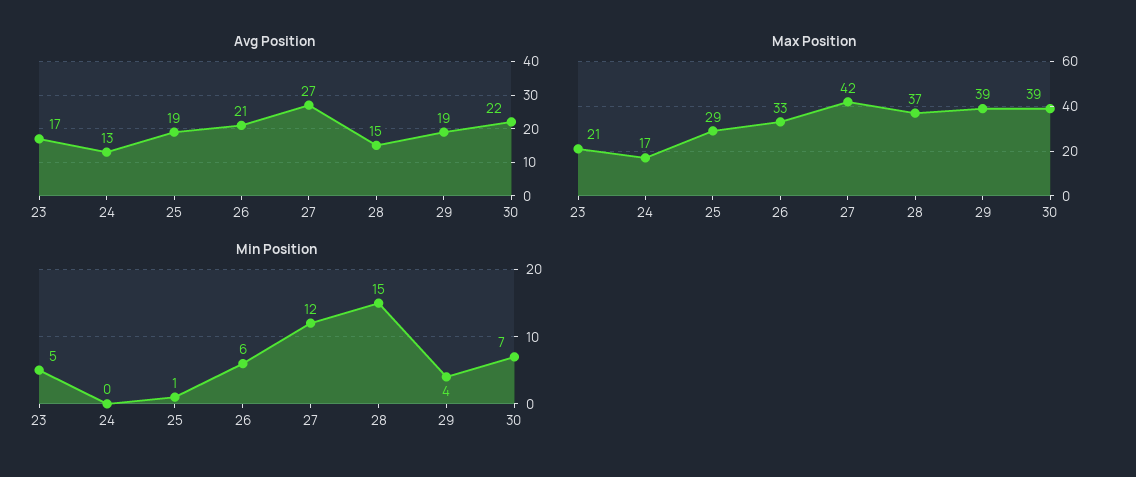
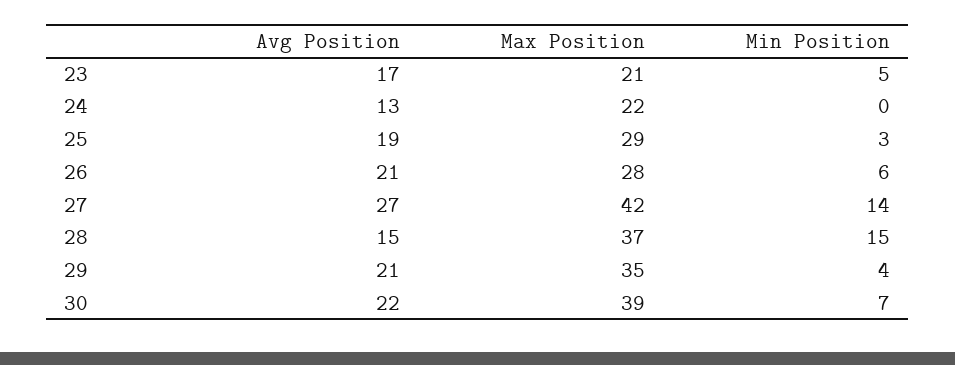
  {
    "Avg Position": {
      "23": 17,
      "24": 13,
      "25": 19,
      "26": 21,
      "27": 27,
      "28": 15,
-     "29": 19,
+     "29": 21,
      "30": 22
    },
    "Max Position": {
      "23": 21,
-     "24": 17,
+     "24": 22,
      "25": 29,
-     "26": 33,
+     "26": 28,
      "27": 42,
      "28": 37,
-     "29": 39,
+     "29": 35,
      "30": 39
    },
    "Min Position": {
      "23": 5,
      "24": 0,
-     "25": 1,
+     "25": 3,
      "26": 6,
-     "27": 12,
+     "27": 14,
      "28": 15,
      "29": 4,
      "30": 7
    }
  }

